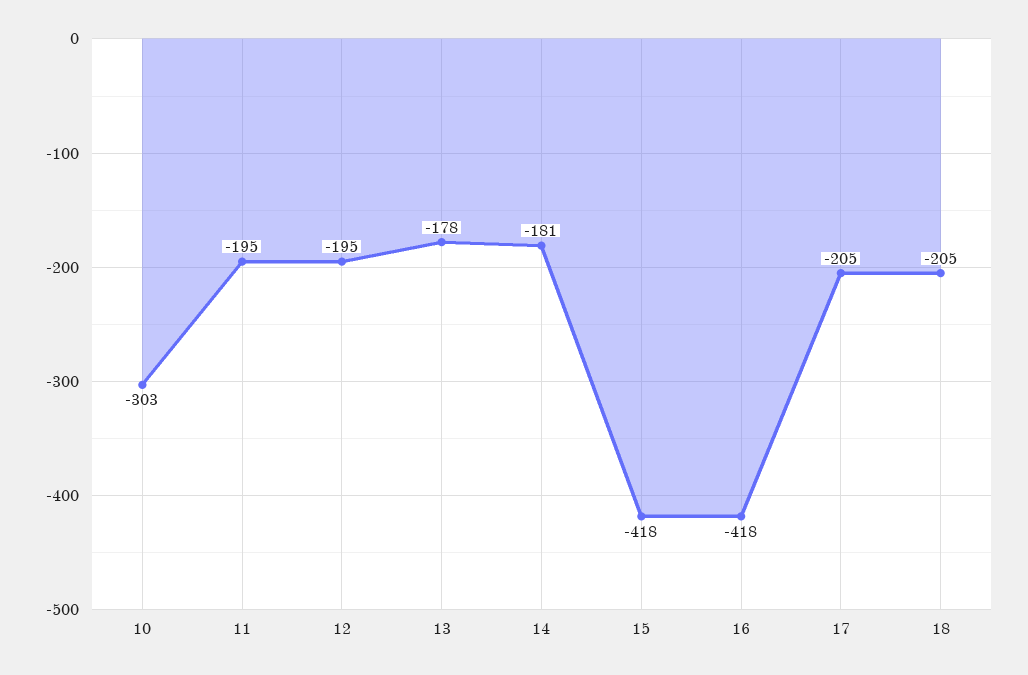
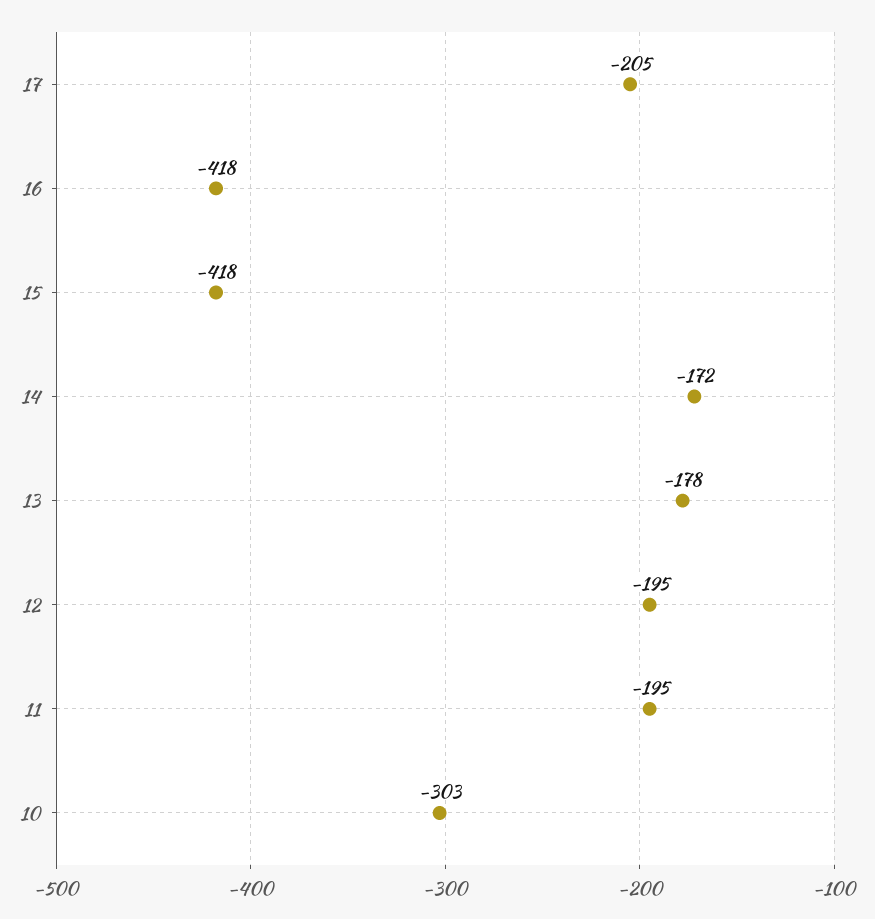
  {
    "10": -303,
    "11": -195,
    "12": -195,
    "13": -178,
-   "14": -181,
+   "14": -172,
    "15": -418,
    "16": -418,
-   "17": -205,
+   "17": -205
-   "18": -205
  }

